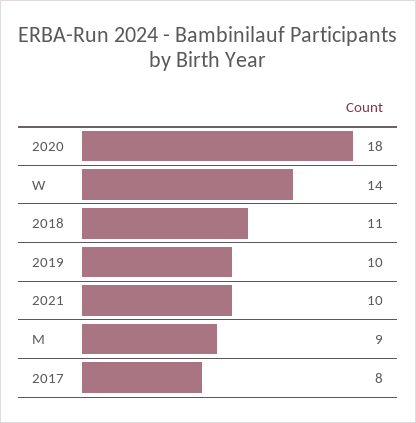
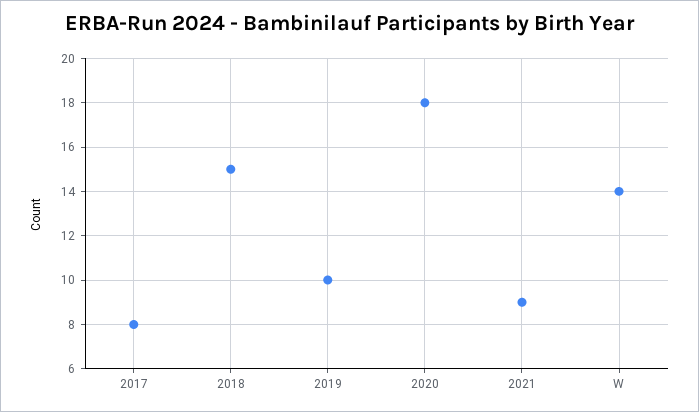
  {
    "2020": 18,
    "W": 14,
-   "2018": 11,
+   "2018": 15,
    "2019": 10,
-   "2021": 10,
+   "2021": 9,
-   "M": 9,
    "2017": 8
  }

